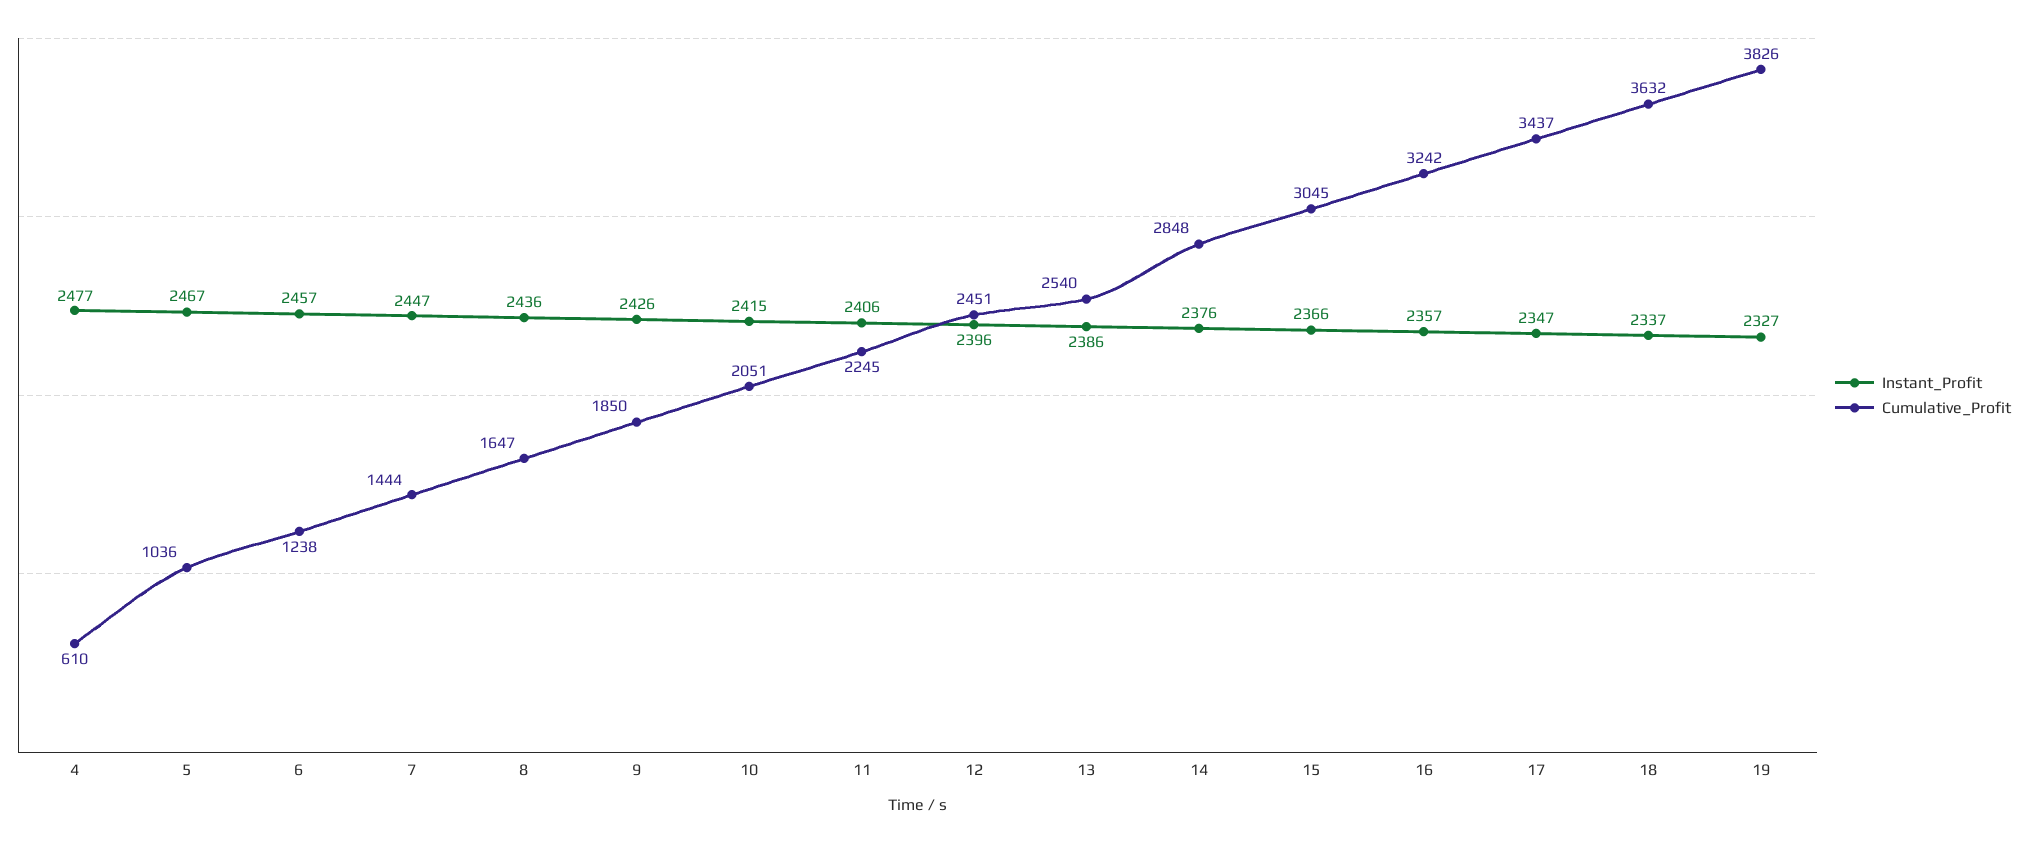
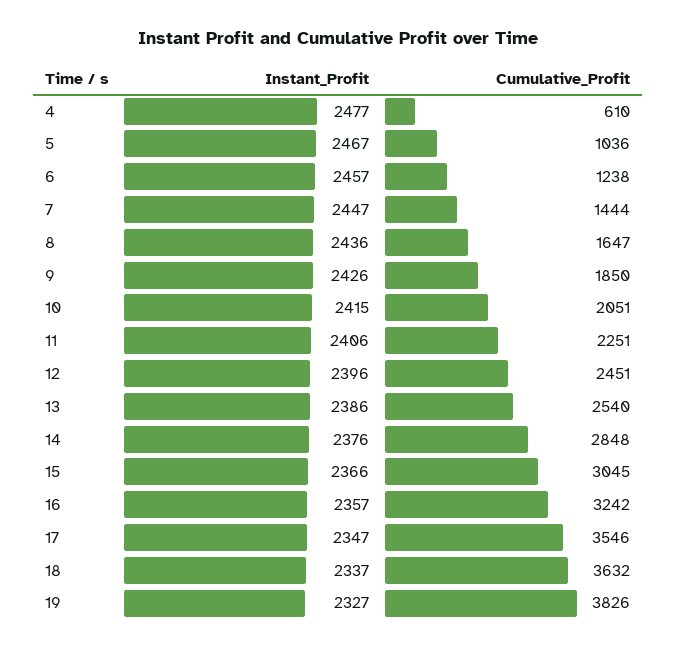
  {
    "Instant_Profit": {
      "4": 2477,
      "5": 2467,
      "6": 2457,
      "7": 2447,
      "8": 2436,
      "9": 2426,
      "10": 2415,
      "11": 2406,
      "12": 2396,
      "13": 2386,
      "14": 2376,
      "15": 2366,
      "16": 2357,
      "17": 2347,
      "18": 2337,
      "19": 2327
    },
    "Cumulative_Profit": {
      "4": 610,
      "5": 1036,
      "6": 1238,
      "7": 1444,
      "8": 1647,
      "9": 1850,
      "10": 2051,
-     "11": 2245,
+     "11": 2251,
      "12": 2451,
      "13": 2540,
      "14": 2848,
      "15": 3045,
      "16": 3242,
-     "17": 3437,
+     "17": 3546,
      "18": 3632,
      "19": 3826
    }
  }

